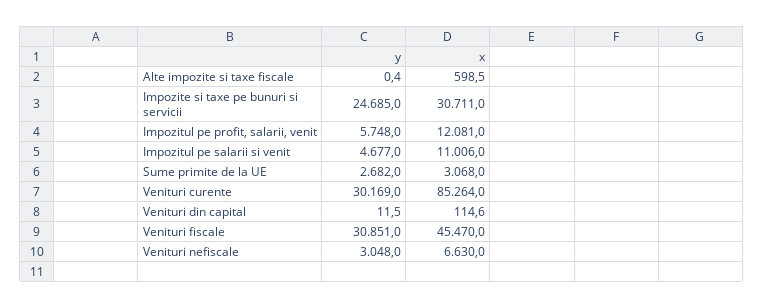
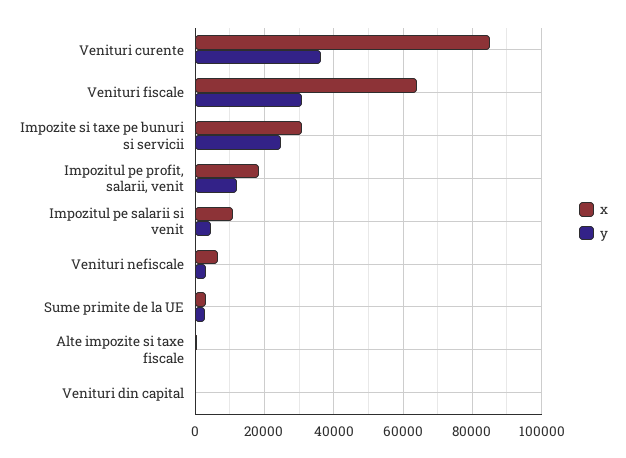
  {
    "y": {
      "Alte impozite si taxe fiscale": 0.4,
      "Impozite si taxe pe bunuri si servicii": 24685,
-     "Impozitul pe profit, salarii, venit": 5748,
+     "Impozitul pe profit, salarii, venit": 12000,
      "Impozitul pe salarii si venit": 4677,
      "Sume primite de la UE": 2682,
-     "Venituri curente": 30169,
+     "Venituri curente": 36000,
      "Venituri din capital": 11.5,
      "Venituri fiscale": 30851,
      "Venituri nefiscale": 3048
    },
    "x": {
      "Alte impozite si taxe fiscale": 598.5,
      "Impozite si taxe pe bunuri si servicii": 30711,
-     "Impozitul pe profit, salarii, venit": 12081,
+     "Impozitul pe profit, salarii, venit": 18000,
      "Impozitul pe salarii si venit": 11006,
      "Sume primite de la UE": 3068,
      "Venituri curente": 85264,
      "Venituri din capital": 114.6,
-     "Venituri fiscale": 45470,
+     "Venituri fiscale": 64000,
      "Venituri nefiscale": 6630
    }
  }

